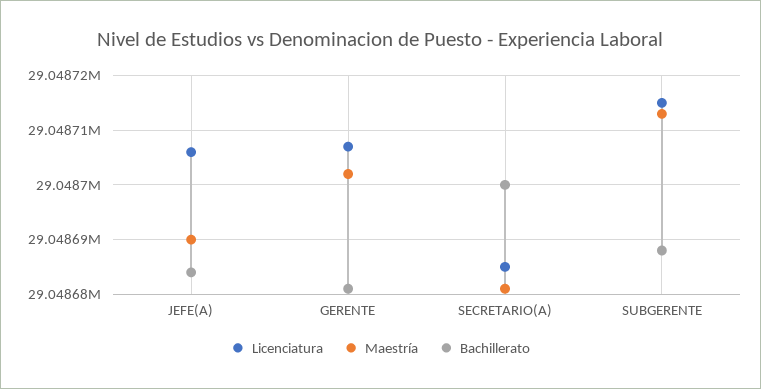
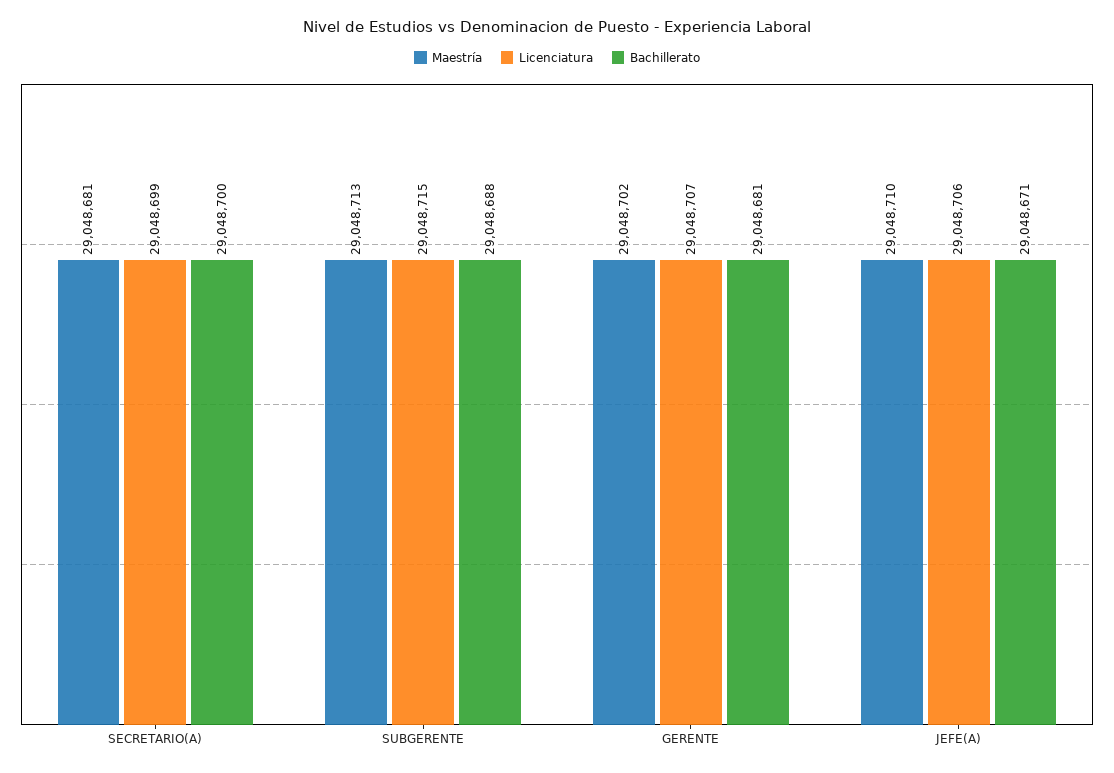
  {
    "Licenciatura": {
      "JEFE(A)": 29048706,
      "GERENTE": 29048707,
-     "SECRETARIO(A)": 29048685,
+     "SECRETARIO(A)": 29048699,
      "SUBGERENTE": 29048715
    },
    "Maestría": {
-     "JEFE(A)": 29048690,
+     "JEFE(A)": 29048710,
      "GERENTE": 29048702,
      "SECRETARIO(A)": 29048681,
      "SUBGERENTE": 29048713
    },
    "Bachillerato": {
-     "JEFE(A)": 29048685,
+     "JEFE(A)": 29048671,
      "GERENTE": 29048681,
      "SECRETARIO(A)": 29048700,
      "SUBGERENTE": 29048688
    }
  }

